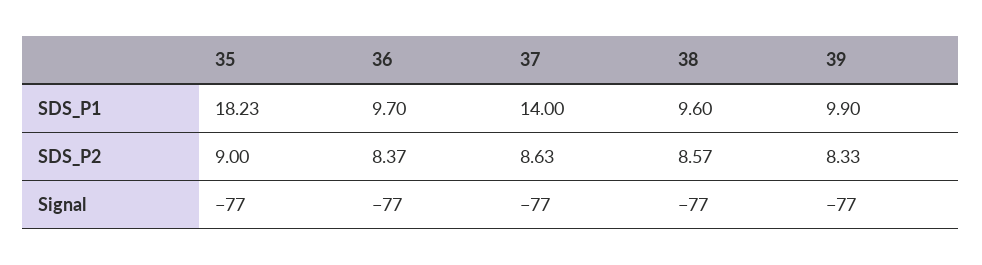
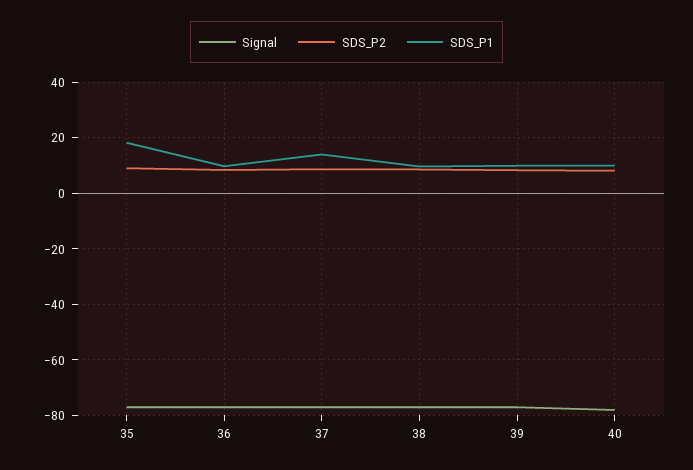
  {
    "SDS_P1": {
      "35": 18.23,
      "36": 9.7,
      "37": 14,
      "38": 9.6,
-     "39": 9.9
+     "39": 9.9,
+     "40": 10
    },
    "SDS_P2": {
      "35": 9,
      "36": 8.37,
      "37": 8.63,
      "38": 8.57,
-     "39": 8.33
+     "39": 8.33,
+     "40": 7.5
    },
    "Signal": {
      "35": -77,
      "36": -77,
      "37": -77,
      "38": -77,
-     "39": -77
+     "39": -77,
+     "40": -77.5
    }
  }

